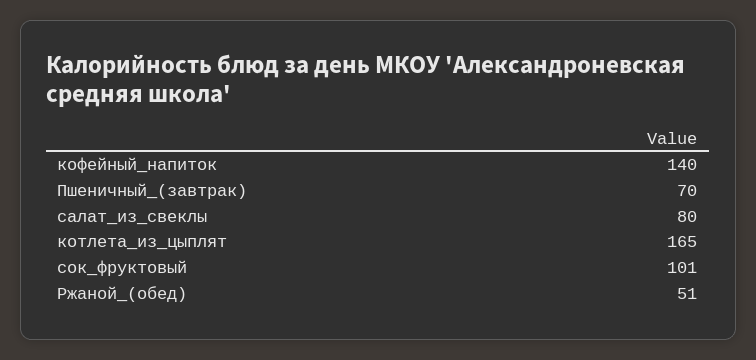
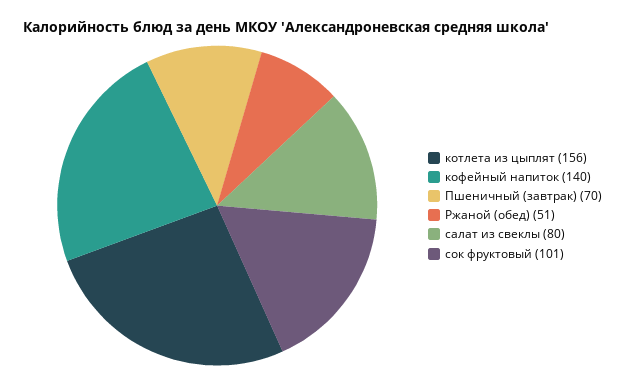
  {
    "кофейный_напиток": 140,
    "Пшеничный_(завтрак)": 70,
    "салат_из_свеклы": 80,
-   "котлета_из_цыплят": 165,
+   "котлета_из_цыплят": 156,
    "сок_фруктовый": 101,
    "Ржаной_(обед)": 51
  }

